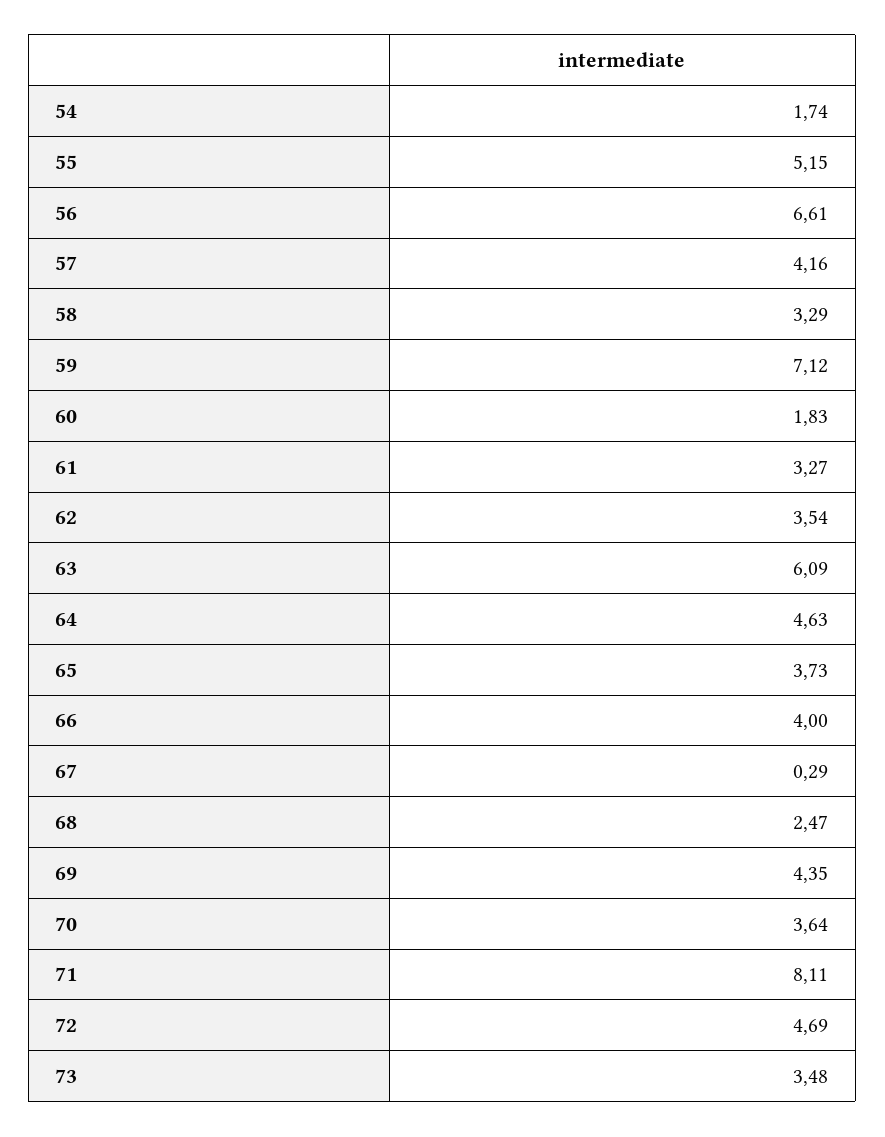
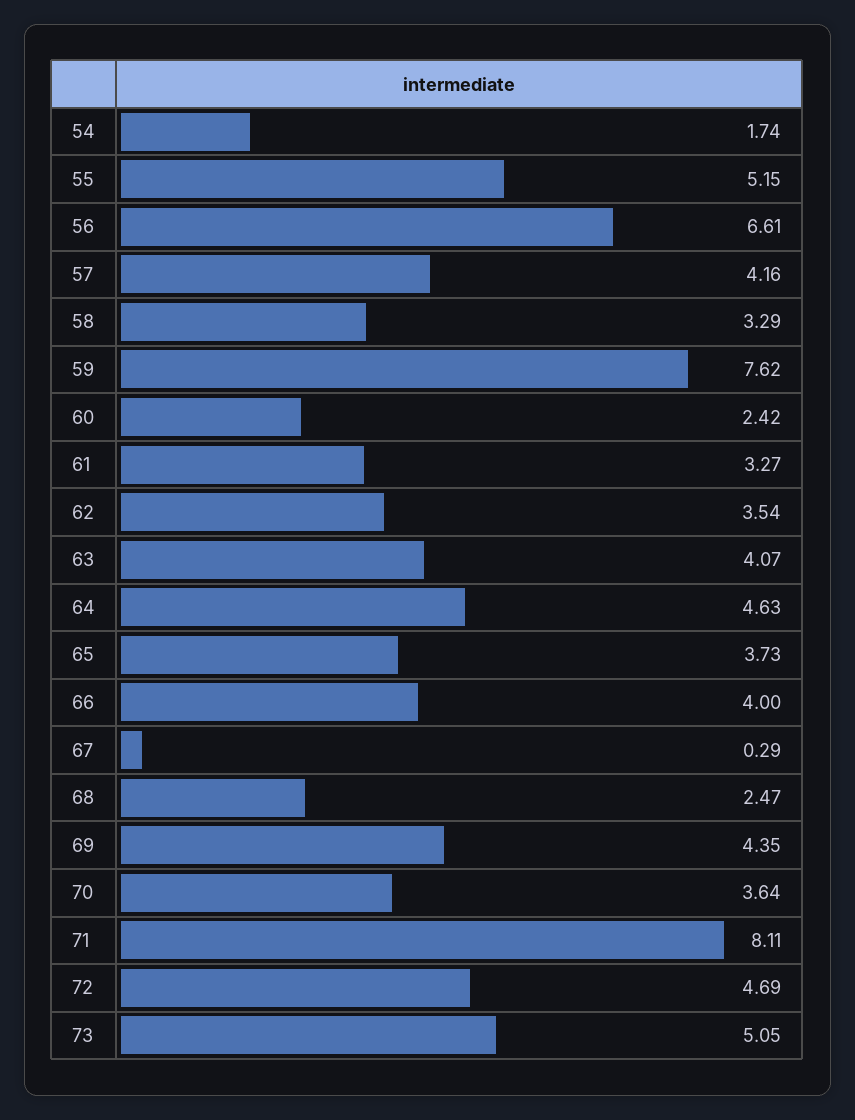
  {
    "54": 1.74,
    "55": 5.15,
    "56": 6.61,
    "57": 4.16,
    "58": 3.29,
-   "59": 7.12,
+   "59": 7.62,
-   "60": 1.83,
+   "60": 2.42,
    "61": 3.27,
    "62": 3.54,
-   "63": 6.09,
+   "63": 4.07,
    "64": 4.63,
    "65": 3.73,
    "66": 4,
    "67": 0.29,
    "68": 2.47,
    "69": 4.35,
    "70": 3.64,
    "71": 8.11,
    "72": 4.69,
-   "73": 3.48
+   "73": 5.05
  }

